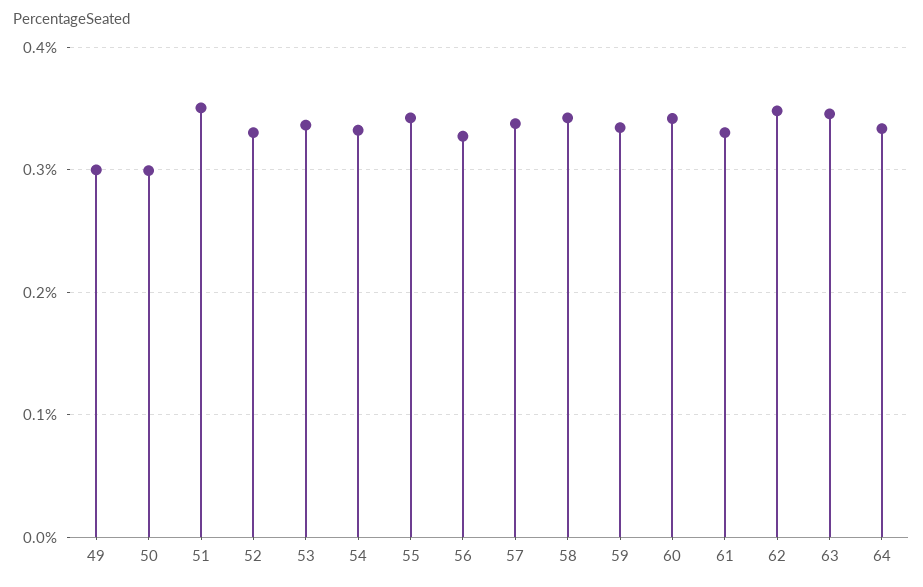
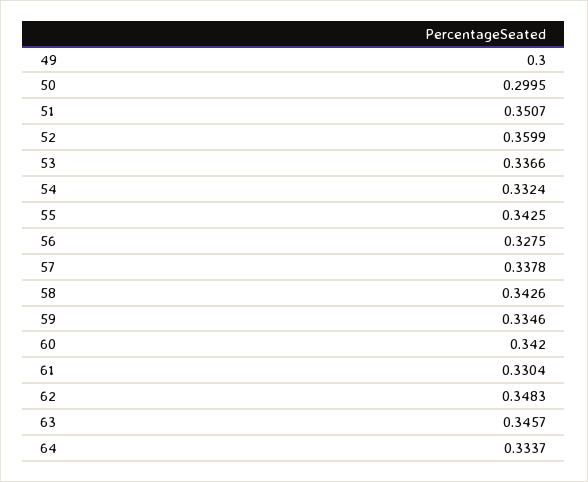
  {
    "49": 0.3,
    "50": 0.2995,
    "51": 0.3507,
-   "52": 0.33,
+   "52": 0.3599,
    "53": 0.3366,
    "54": 0.3324,
    "55": 0.3425,
    "56": 0.3275,
    "57": 0.3378,
    "58": 0.3426,
    "59": 0.3346,
    "60": 0.342,
    "61": 0.3304,
    "62": 0.3483,
    "63": 0.3457,
    "64": 0.3337
  }

